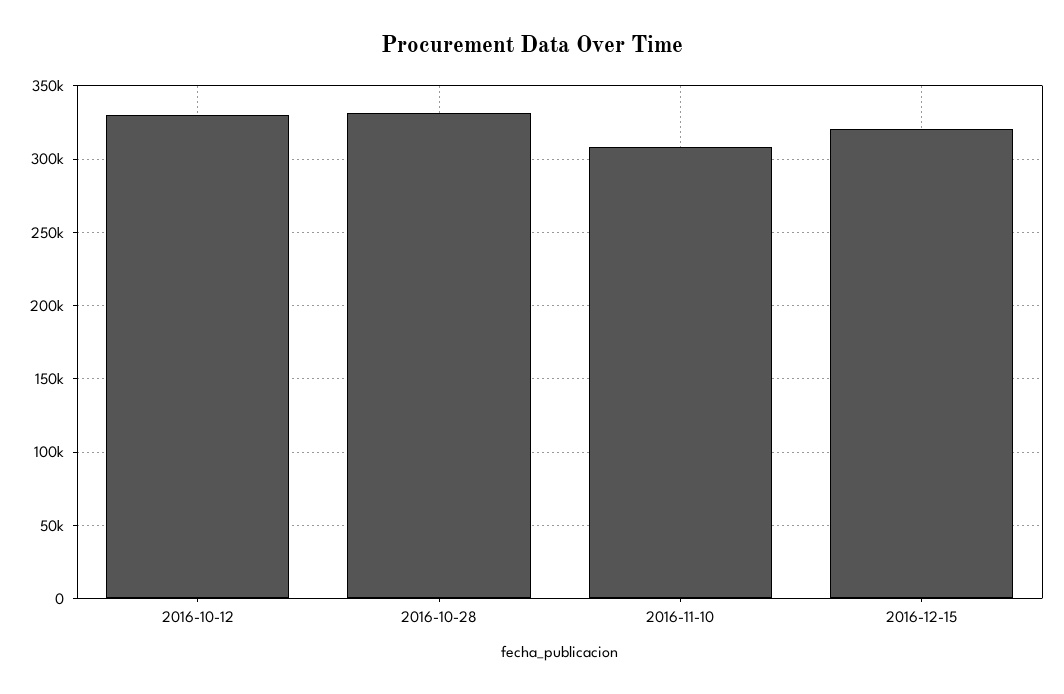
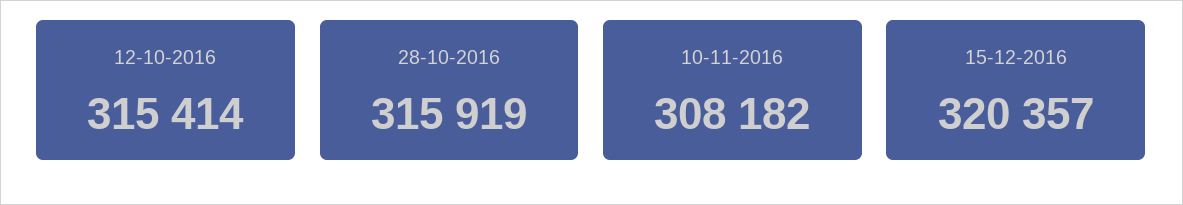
  {
-   "2016-10-12": 330000,
+   "2016-10-12": 315414,
-   "2016-10-28": 330000,
+   "2016-10-28": 315919,
    "2016-11-10": 308182,
    "2016-12-15": 320357
  }

